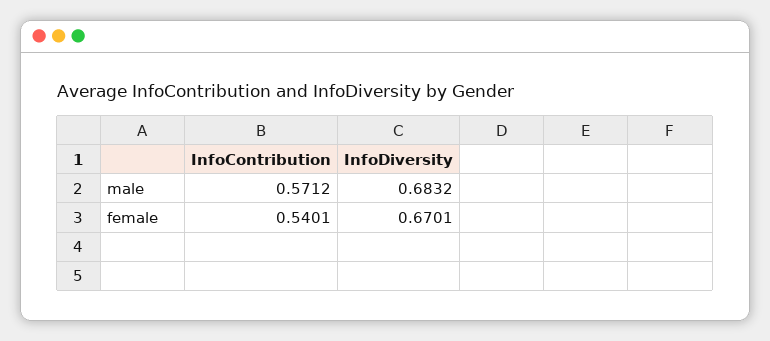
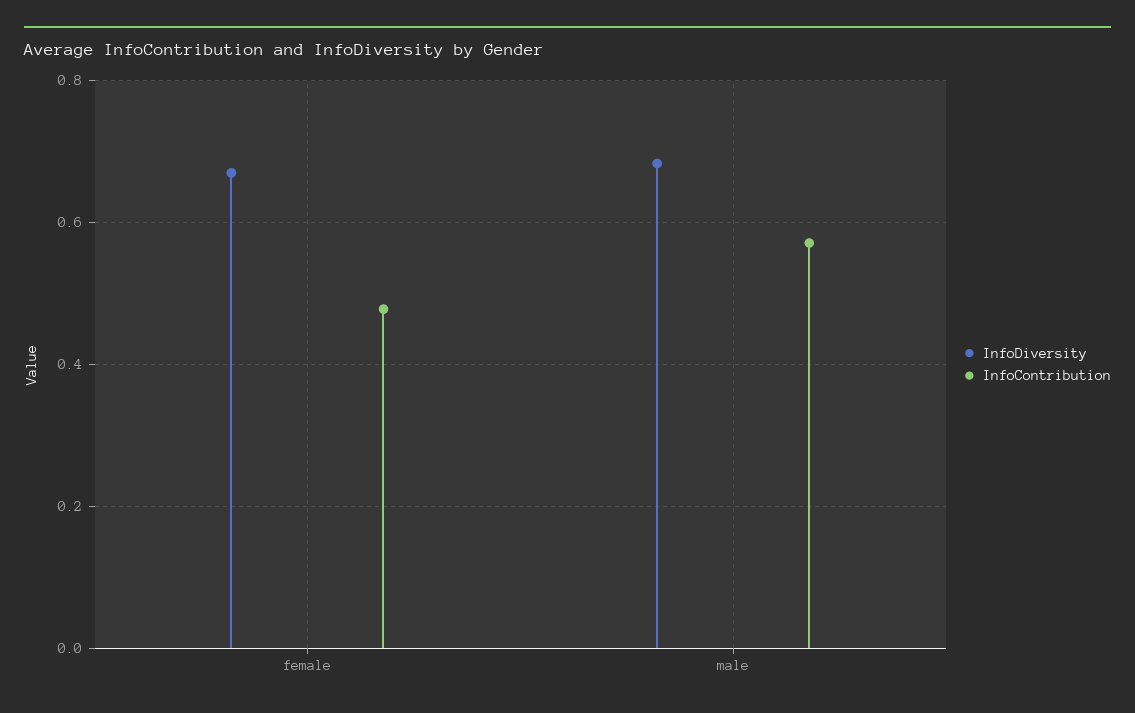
  {
    "InfoContribution": {
      "male": 0.5712,
-     "female": 0.5401
+     "female": 0.48
    },
    "InfoDiversity": {
      "male": 0.6832,
      "female": 0.6701
    }
  }

